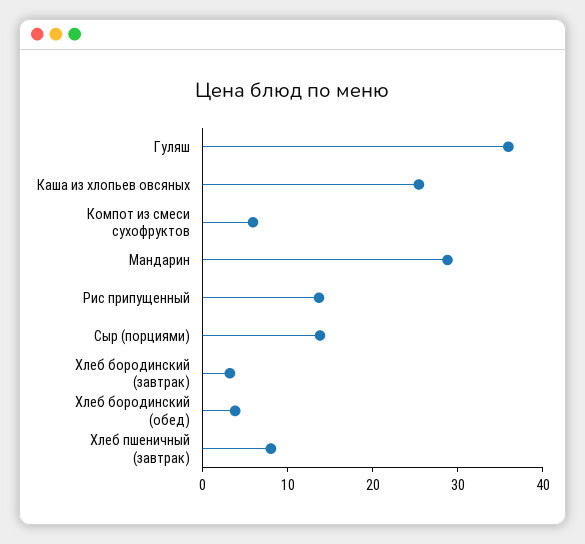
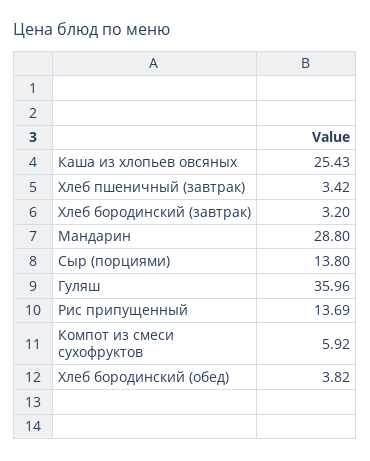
  {
    "Гуляш": 35.96,
    "Каша из хлопьев овсяных": 25.43,
    "Компот из смеси сухофруктов": 5.92,
    "Мандарин": 28.8,
    "Рис припущенный": 13.69,
    "Сыр (порциями)": 13.8,
    "Хлеб бородинский (завтрак)": 3.2,
    "Хлеб бородинский (обед)": 3.82,
-   "Хлеб пшеничный (завтрак)": 8
+   "Хлеб пшеничный (завтрак)": 3.42
  }

